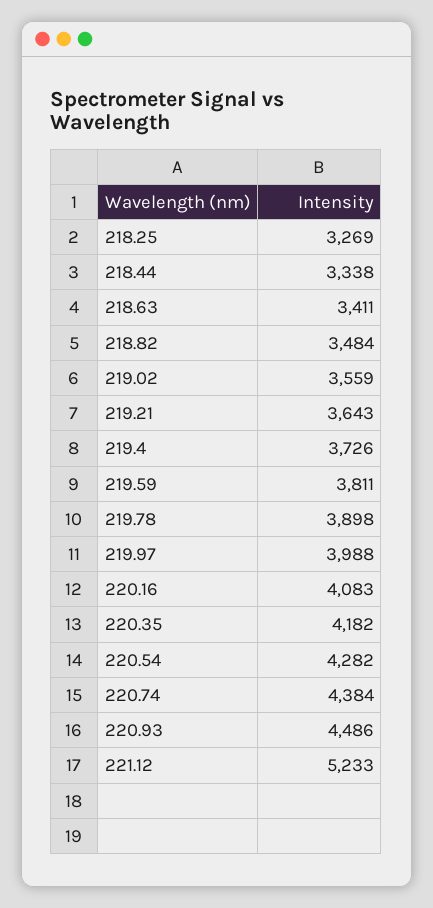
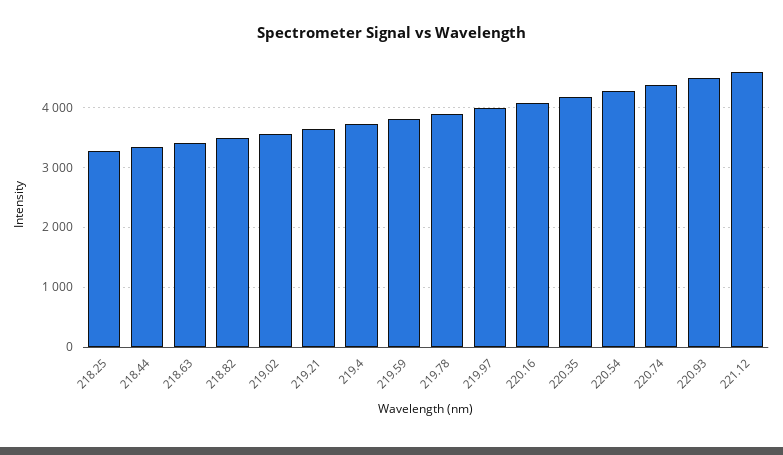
  {
    "218.25": 3269,
    "218.44": 3338,
    "218.63": 3411,
    "218.82": 3484,
    "219.02": 3559,
    "219.21": 3643,
    "219.4": 3726,
    "219.59": 3811,
    "219.78": 3898,
    "219.97": 3988,
    "220.16": 4083,
    "220.35": 4182,
    "220.54": 4282,
    "220.74": 4384,
    "220.93": 4486,
-   "221.12": 5233
+   "221.12": 4600
  }

